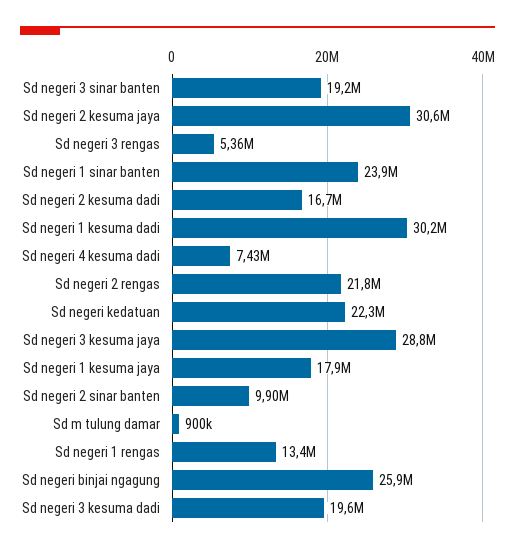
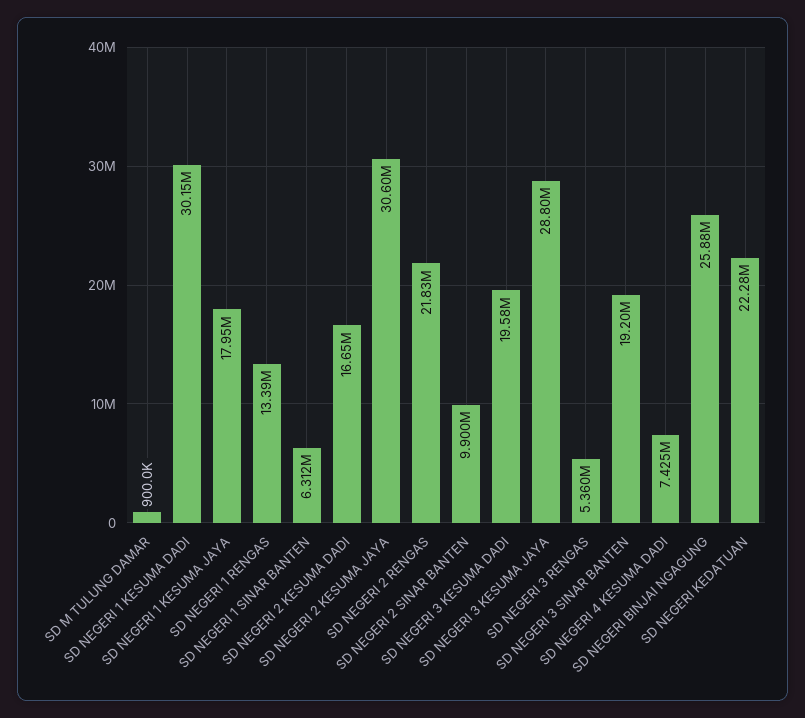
  {
    "Sd negeri 3 sinar banten": 19200000,
    "Sd negeri 2 kesuma jaya": 30600000,
    "Sd negeri 3 rengas": 5360000,
-   "Sd negeri 1 sinar banten": 23900000,
+   "Sd negeri 1 sinar banten": 6312000,
    "Sd negeri 2 kesuma dadi": 16650000,
    "Sd negeri 1 kesuma dadi": 30150000,
    "Sd negeri 4 kesuma dadi": 7425000,
    "Sd negeri 2 rengas": 21830000,
    "Sd negeri kedatuan": 22280000,
    "Sd negeri 3 kesuma jaya": 28800000,
    "Sd negeri 1 kesuma jaya": 17950000,
    "Sd negeri 2 sinar banten": 9900000,
    "Sd m tulung damar": 900000,
    "Sd negeri 1 rengas": 13390000,
    "Sd negeri binjai ngagung": 25880000,
    "Sd negeri 3 kesuma dadi": 19580000
  }

